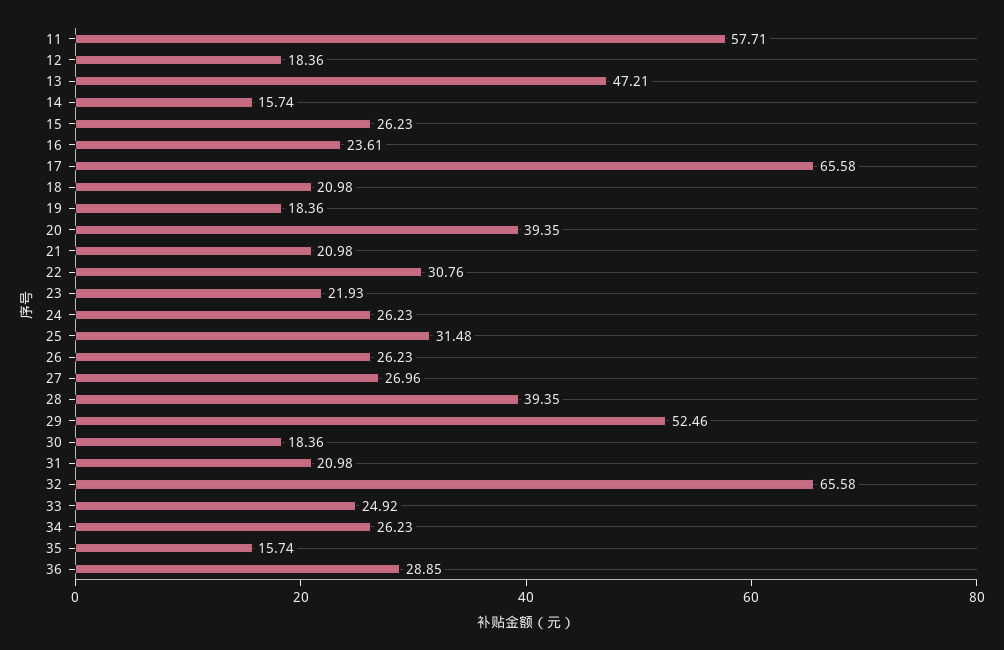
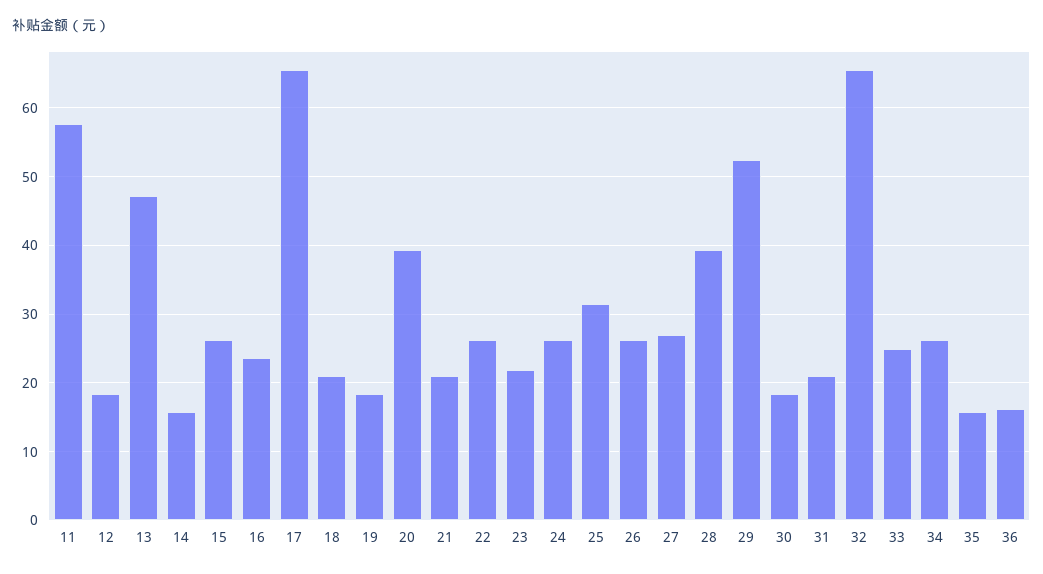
  {
    "11": 57.71,
    "12": 18.36,
    "13": 47.21,
    "14": 15.74,
    "15": 26.23,
    "16": 23.61,
    "17": 65.58,
    "18": 20.98,
    "19": 18.36,
    "20": 39.35,
    "21": 20.98,
-   "22": 30.76,
+   "22": 26,
    "23": 21.93,
    "24": 26.23,
    "25": 31.48,
    "26": 26.23,
    "27": 26.96,
    "28": 39.35,
    "29": 52.46,
    "30": 18.36,
    "31": 20.98,
    "32": 65.58,
    "33": 24.92,
    "34": 26.23,
    "35": 15.74,
-   "36": 28.85
+   "36": 16
  }

